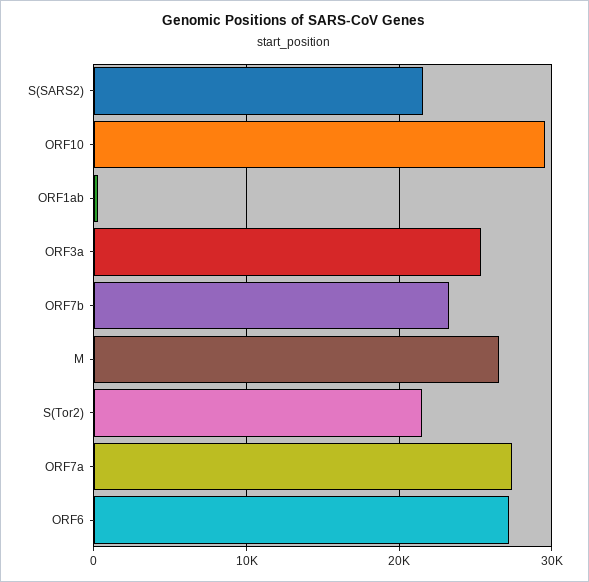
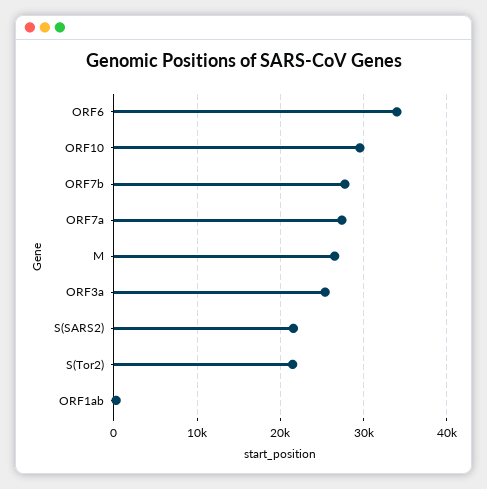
  {
    "S(SARS2)": 22000,
    "ORF10": 30000,
    "ORF1ab": 0,
    "ORF3a": 25000,
-   "ORF7b": 23000,
+   "ORF7b": 28000,
    "M": 27000,
    "S(Tor2)": 21000,
    "ORF7a": 27000,
-   "ORF6": 27000
+   "ORF6": 34000
  }

